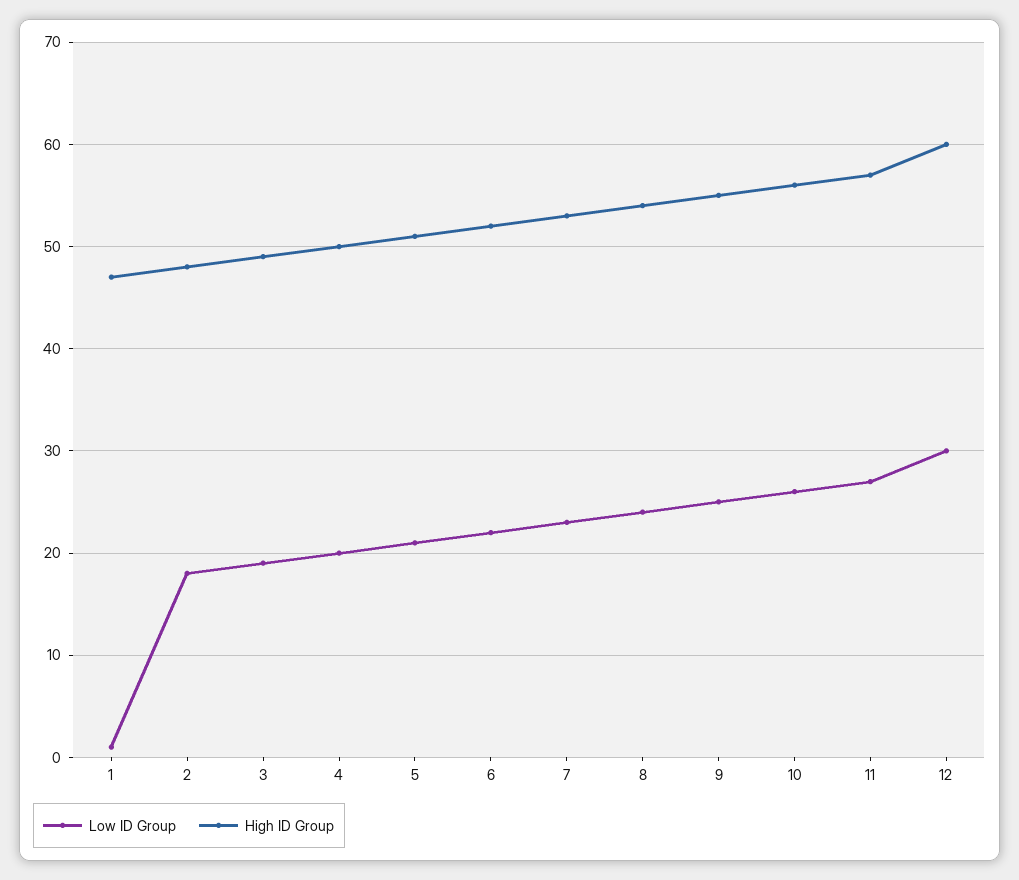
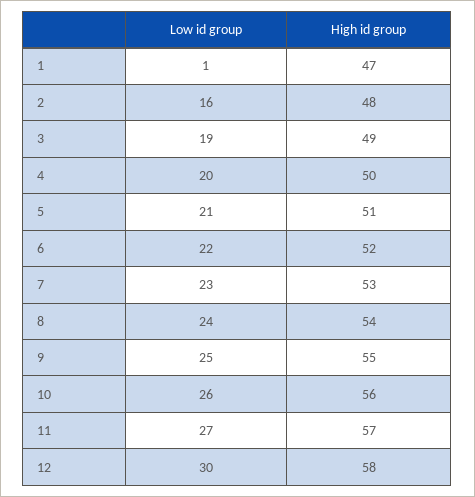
  {
    "Low ID Group": {
      "1": 1,
-     "2": 18,
+     "2": 16,
      "3": 19,
      "4": 20,
      "5": 21,
      "6": 22,
      "7": 23,
      "8": 24,
      "9": 25,
      "10": 26,
      "11": 27,
      "12": 30
    },
    "High ID Group": {
      "1": 47,
      "2": 48,
      "3": 49,
      "4": 50,
      "5": 51,
      "6": 52,
      "7": 53,
      "8": 54,
      "9": 55,
      "10": 56,
      "11": 57,
-     "12": 60
+     "12": 58
    }
  }

